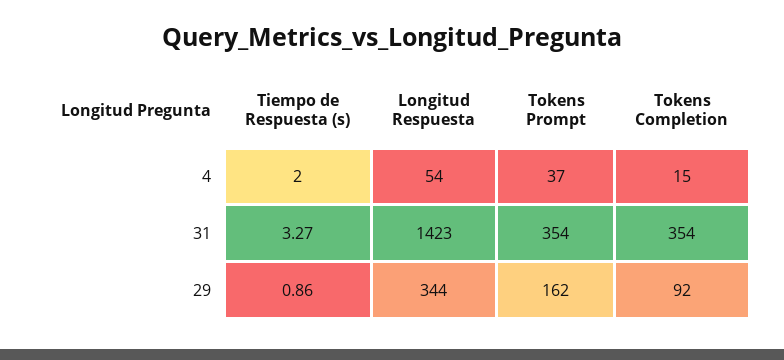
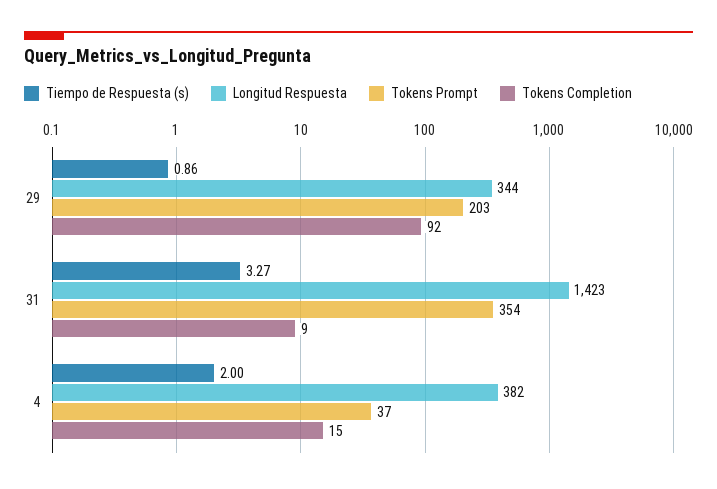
  {
    "Tiempo de Respuesta (s)": {
      "4": 2,
      "31": 3.27,
      "29": 0.86
    },
    "Longitud Respuesta": {
-     "4": 54,
+     "4": 382,
      "31": 1423,
      "29": 344
    },
    "Tokens Prompt": {
      "4": 37,
      "31": 354,
-     "29": 162
+     "29": 203
    },
    "Tokens Completion": {
      "4": 15,
-     "31": 354,
+     "31": 9,
      "29": 92
    }
  }

